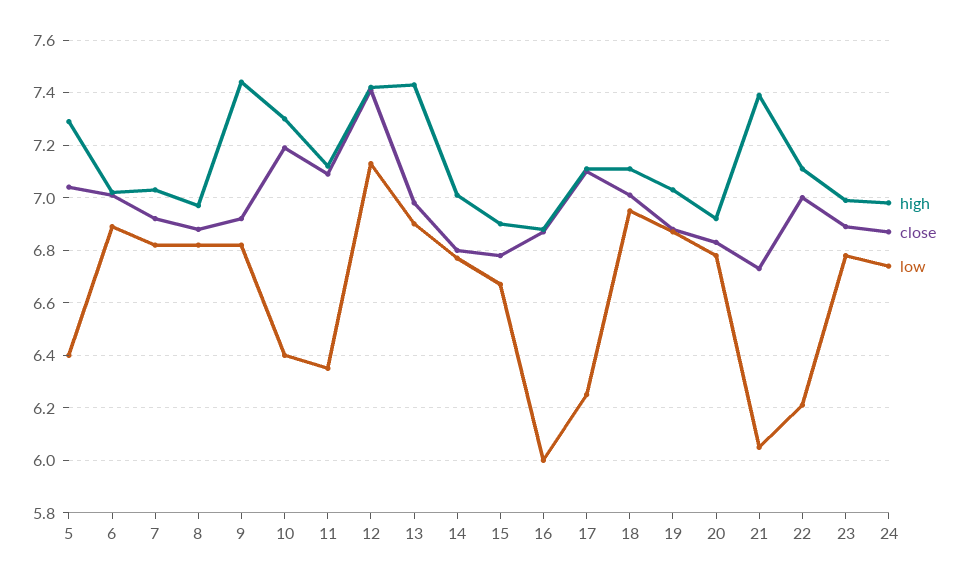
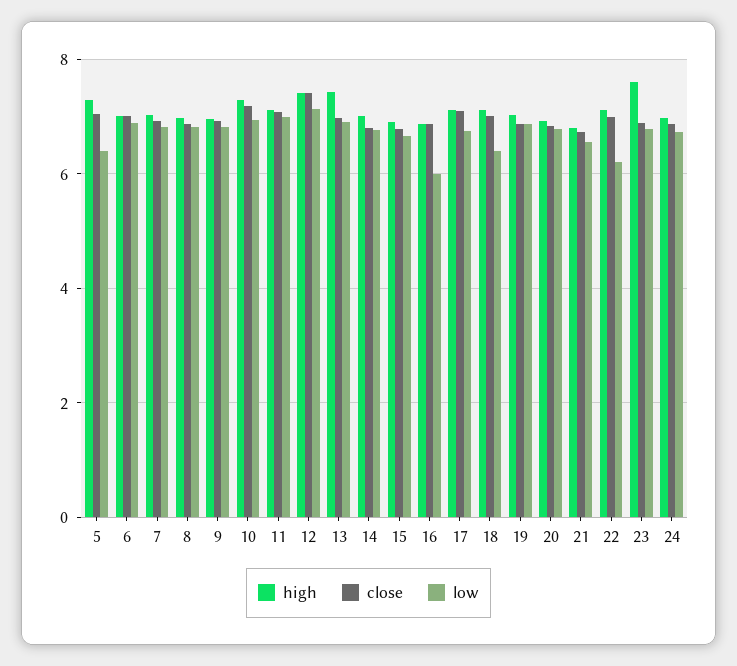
  {
    "high": {
      "5": 7.3,
      "6": 7,
      "7": 7.05,
      "8": 6.95,
-     "9": 7.45,
+     "9": 7,
      "10": 7.3,
      "11": 7.1,
      "12": 7.4,
      "13": 7.45,
      "14": 7,
      "15": 6.9,
      "16": 6.9,
      "17": 7.1,
      "18": 7.1,
      "19": 7.05,
      "20": 6.9,
-     "21": 7.4,
+     "21": 6.8,
      "22": 7.1,
-     "23": 7,
+     "23": 7.6,
      "24": 7
    },
    "close": {
      "5": 7.05,
      "6": 7,
      "7": 6.9,
      "8": 6.9,
      "9": 6.9,
      "10": 7.2,
      "11": 7.1,
      "12": 7.4,
      "13": 7,
      "14": 6.8,
      "15": 6.8,
      "16": 6.85,
      "17": 7.1,
      "18": 7,
      "19": 6.9,
      "20": 6.85,
      "21": 6.75,
      "22": 7,
      "23": 6.9,
      "24": 6.85
    },
    "low": {
      "5": 6.4,
      "6": 6.9,
      "7": 6.8,
      "8": 6.8,
      "9": 6.8,
-     "10": 6.4,
+     "10": 7,
-     "11": 6.35,
+     "11": 7,
      "12": 7.15,
      "13": 6.9,
      "14": 6.75,
      "15": 6.65,
      "16": 6,
-     "17": 6.25,
+     "17": 6.8,
-     "18": 6.95,
+     "18": 6.4,
      "19": 6.85,
      "20": 6.8,
-     "21": 6.05,
+     "21": 6.6,
      "22": 6.2,
      "23": 6.8,
      "24": 6.75
    }
  }

